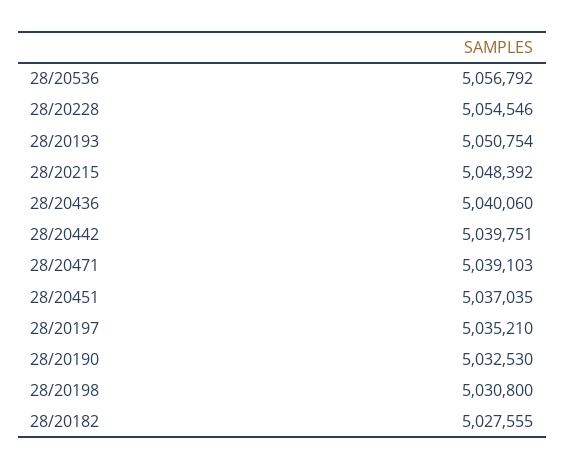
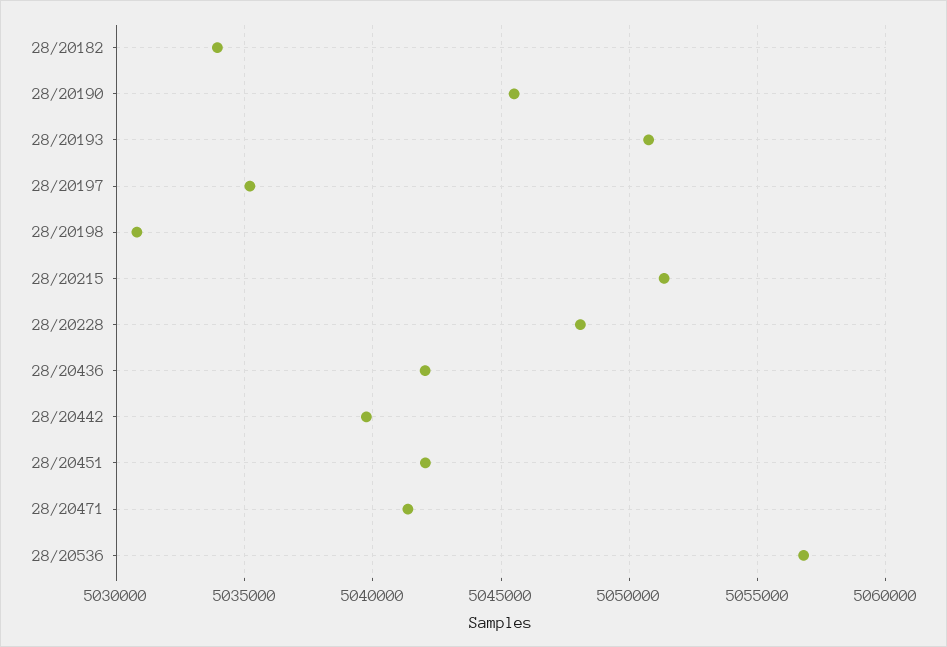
  {
    "28/20536": 5056792,
-   "28/20228": 5054546,
+   "28/20228": 5048000,
    "28/20193": 5050754,
-   "28/20215": 5048392,
+   "28/20215": 5051500,
-   "28/20436": 5040060,
+   "28/20436": 5042000,
    "28/20442": 5039751,
-   "28/20471": 5039103,
+   "28/20471": 5041500,
-   "28/20451": 5037035,
+   "28/20451": 5042000,
    "28/20197": 5035210,
-   "28/20190": 5032530,
+   "28/20190": 5045500,
    "28/20198": 5030800,
-   "28/20182": 5027555
+   "28/20182": 5034000
  }

